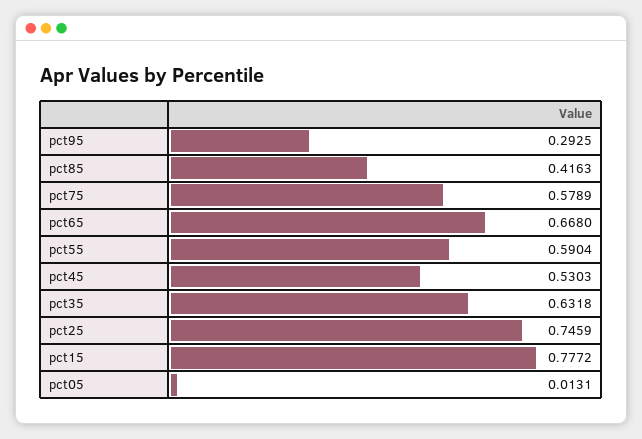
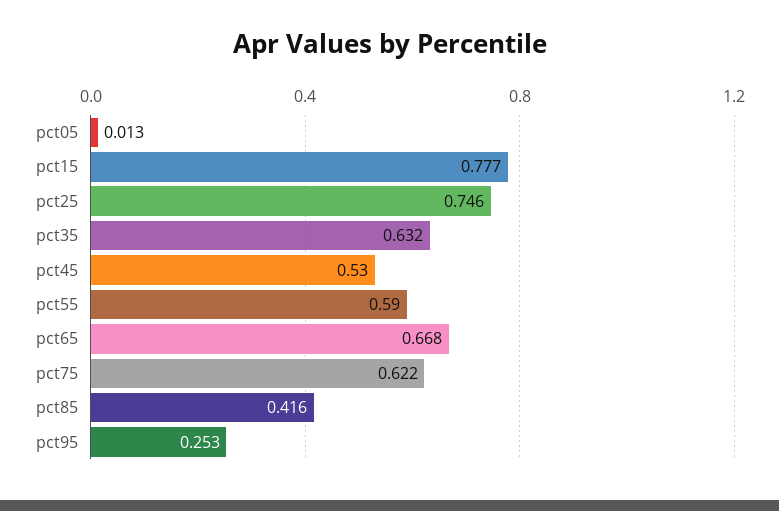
  {
-   "pct95": 0.2925,
+   "pct95": 0.253,
    "pct85": 0.4163,
-   "pct75": 0.5789,
+   "pct75": 0.622,
    "pct65": 0.668,
    "pct55": 0.5904,
    "pct45": 0.5303,
    "pct35": 0.6318,
    "pct25": 0.7459,
    "pct15": 0.7772,
    "pct05": 0.0131
  }

